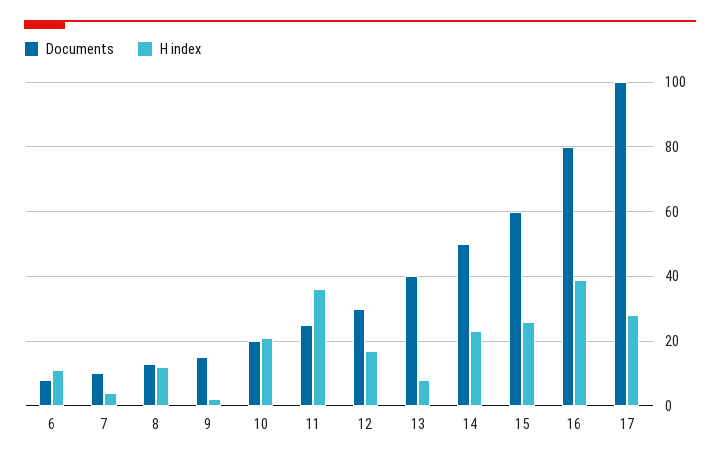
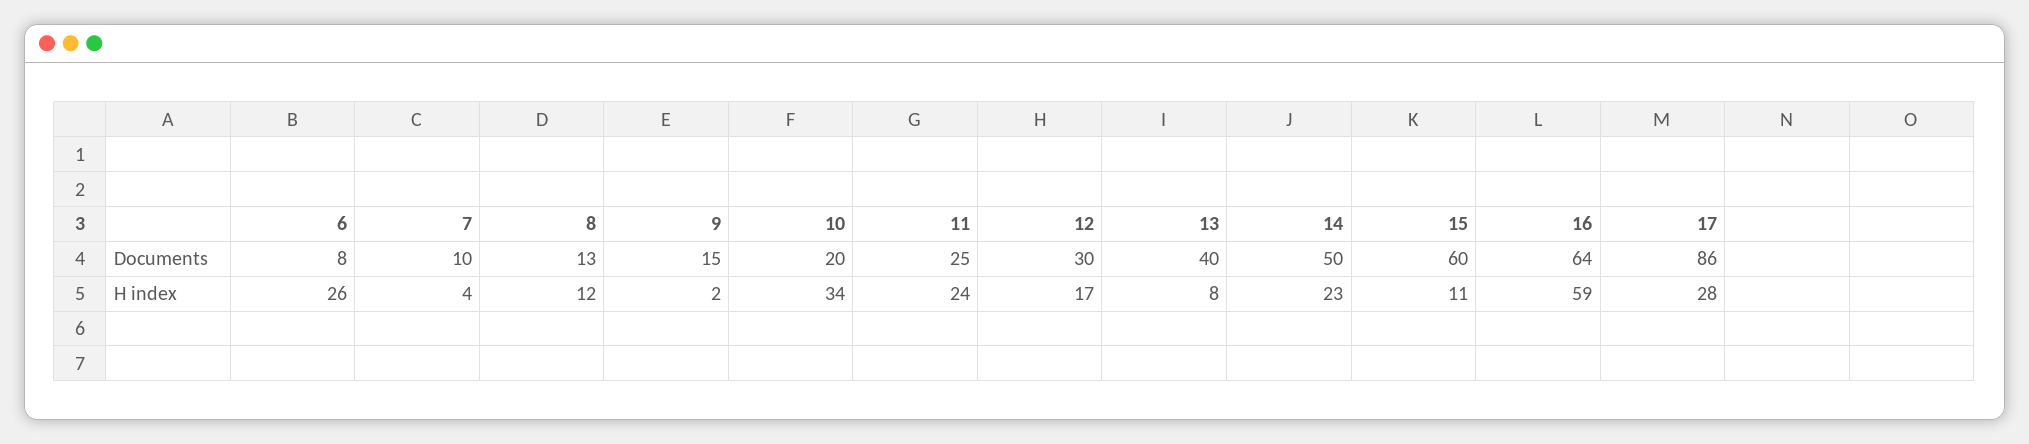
  {
    "Documents": {
      "6": 8,
      "7": 10,
      "8": 13,
      "9": 15,
      "10": 20,
      "11": 25,
      "12": 30,
      "13": 40,
      "14": 50,
      "15": 60,
-     "16": 80,
+     "16": 64,
-     "17": 100
+     "17": 86
    },
    "H index": {
-     "6": 10,
+     "6": 26,
      "7": 4,
      "8": 12,
      "9": 2,
-     "10": 20,
+     "10": 34,
-     "11": 35,
+     "11": 24,
      "12": 17,
      "13": 8,
      "14": 23,
-     "15": 25,
+     "15": 11,
-     "16": 40,
+     "16": 59,
      "17": 28
    }
  }

